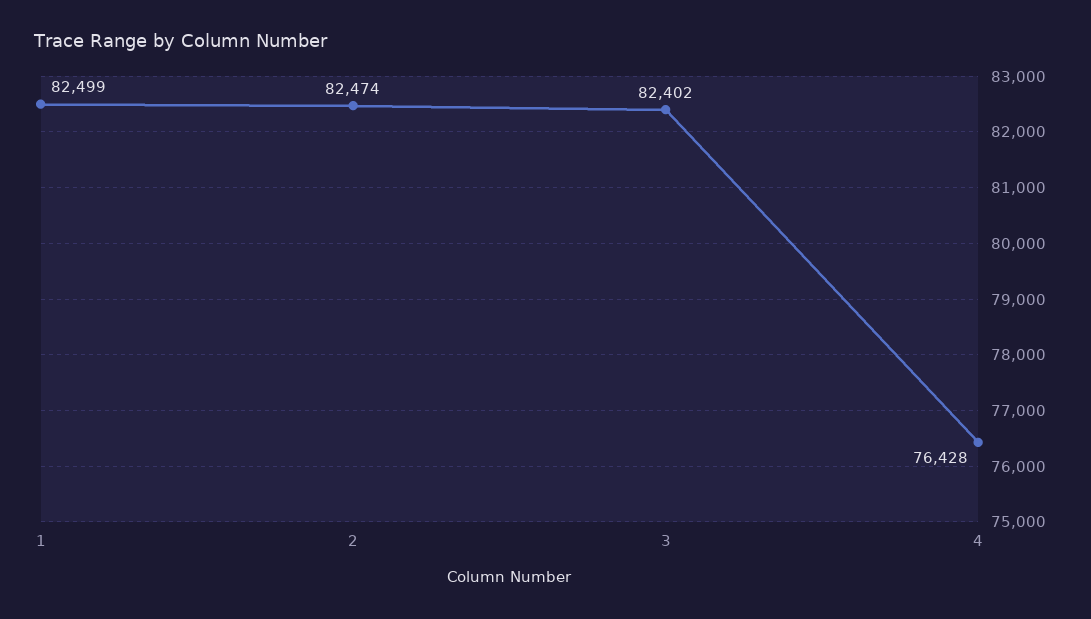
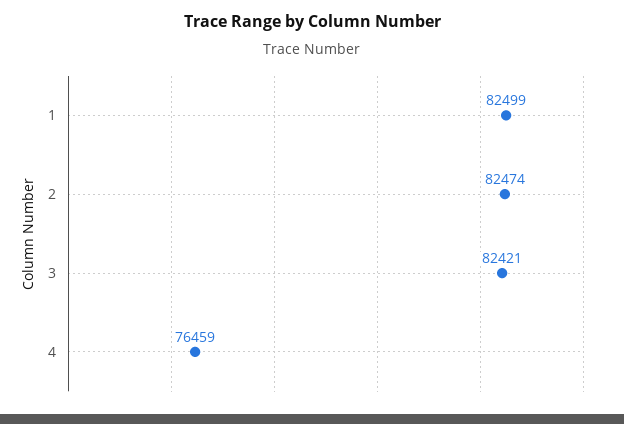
  {
    "1": 82499,
    "2": 82474,
-   "3": 82402,
+   "3": 82421,
-   "4": 76428
+   "4": 76459
  }

